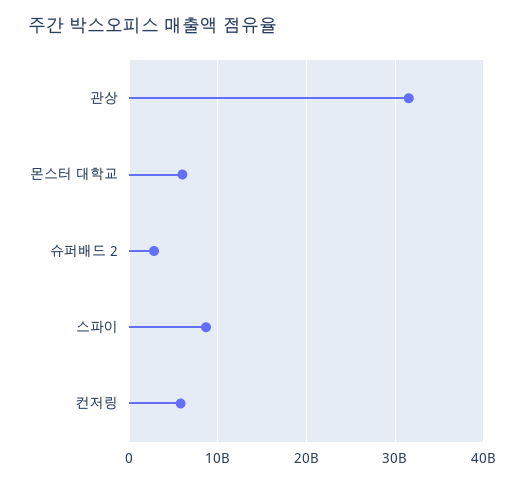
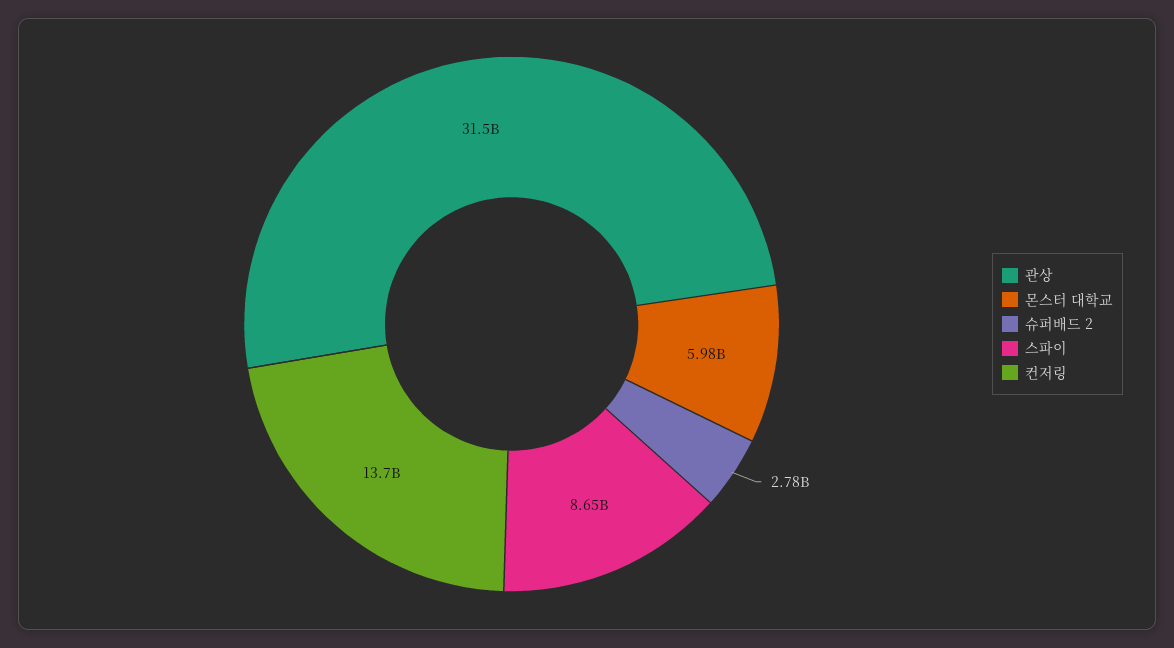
  {
    "관상": 31500000000,
    "몬스터 대학교": 5980000000,
    "슈퍼배드 2": 2780000000,
    "스파이": 8650000000,
-   "컨저링": 6000000000
+   "컨저링": 13700000000
  }

